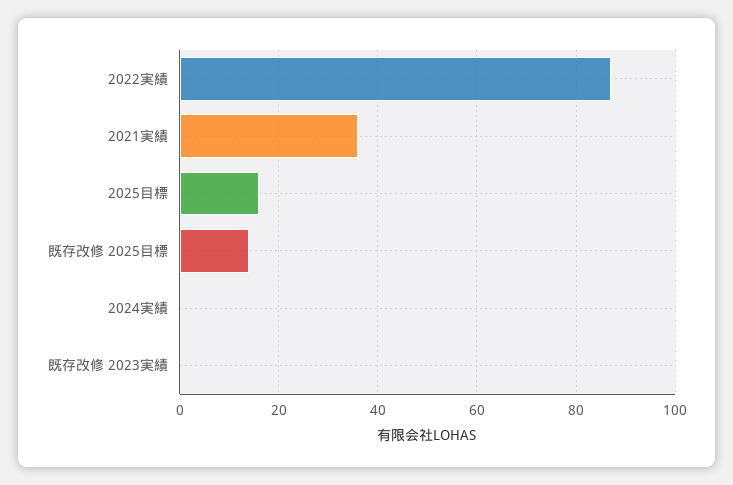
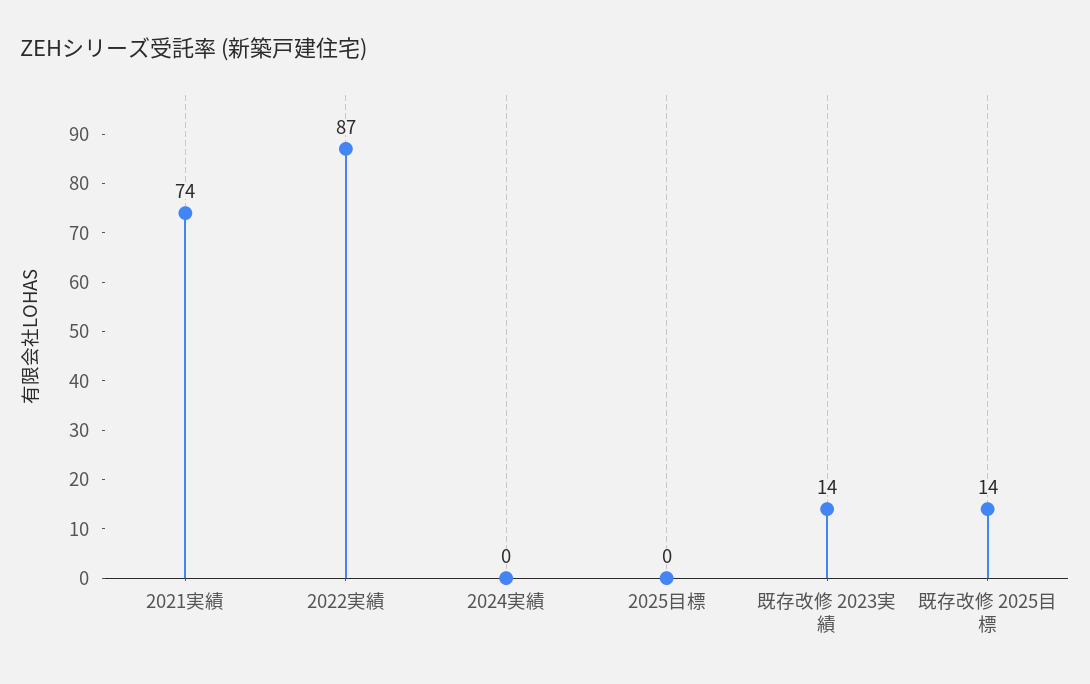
  {
    "2022実績": 87,
-   "2021実績": 35,
+   "2021実績": 74,
-   "2025目標": 15,
+   "2025目標": 0,
    "既存改修 2025目標": 14,
    "2024実績": 0,
-   "既存改修 2023実績": 0
+   "既存改修 2023実績": 14
  }

